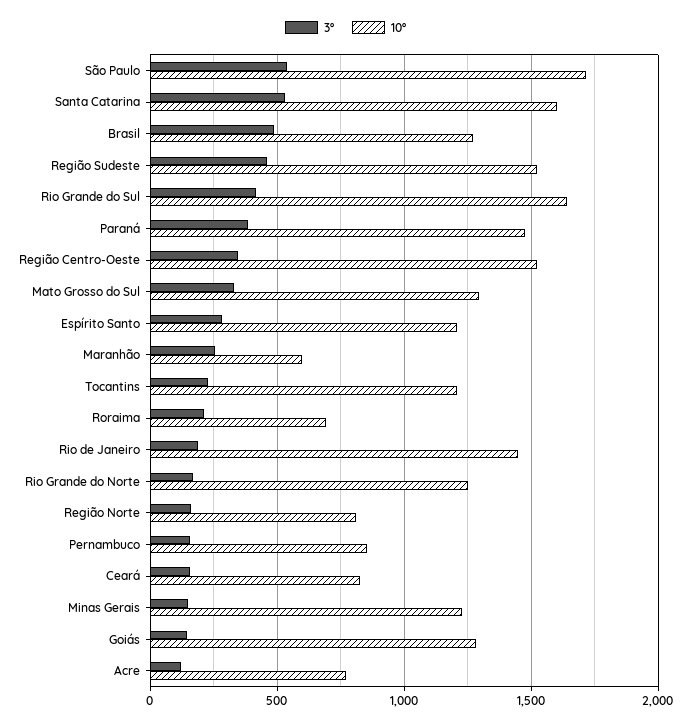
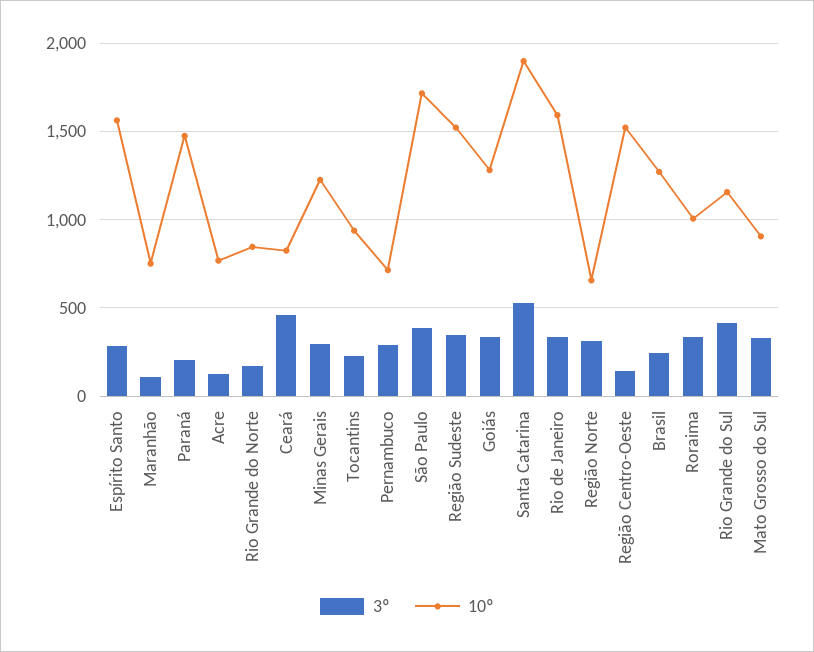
  {
    "3º": {
-     "São Paulo": 550,
+     "São Paulo": 400,
      "Santa Catarina": 550,
-     "Brasil": 500,
+     "Brasil": 250,
-     "Região Sudeste": 450,
+     "Região Sudeste": 350,
      "Rio Grande do Sul": 400,
-     "Paraná": 400,
+     "Paraná": 200,
-     "Região Centro-Oeste": 350,
+     "Região Centro-Oeste": 150,
      "Mato Grosso do Sul": 350,
      "Espírito Santo": 300,
-     "Maranhão": 250,
+     "Maranhão": 100,
      "Tocantins": 250,
-     "Roraima": 200,
+     "Roraima": 350,
-     "Rio de Janeiro": 200,
+     "Rio de Janeiro": 350,
      "Rio Grande do Norte": 150,
-     "Região Norte": 150,
+     "Região Norte": 300,
-     "Pernambuco": 150,
+     "Pernambuco": 300,
-     "Ceará": 150,
+     "Ceará": 450,
-     "Minas Gerais": 150,
+     "Minas Gerais": 300,
-     "Goiás": 150,
+     "Goiás": 350,
      "Acre": 100
    },
    "10º": {
      "São Paulo": 1700,
-     "Santa Catarina": 1600,
+     "Santa Catarina": 1900,
      "Brasil": 1250,
      "Região Sudeste": 1500,
-     "Rio Grande do Sul": 1650,
+     "Rio Grande do Sul": 1150,
      "Paraná": 1500,
      "Região Centro-Oeste": 1500,
-     "Mato Grosso do Sul": 1300,
+     "Mato Grosso do Sul": 900,
-     "Espírito Santo": 1200,
+     "Espírito Santo": 1550,
-     "Maranhão": 600,
+     "Maranhão": 750,
-     "Tocantins": 1200,
+     "Tocantins": 950,
-     "Roraima": 700,
+     "Roraima": 1000,
-     "Rio de Janeiro": 1450,
+     "Rio de Janeiro": 1600,
-     "Rio Grande do Norte": 1250,
+     "Rio Grande do Norte": 850,
-     "Região Norte": 800,
+     "Região Norte": 650,
-     "Pernambuco": 850,
+     "Pernambuco": 700,
      "Ceará": 800,
      "Minas Gerais": 1250,
      "Goiás": 1300,
      "Acre": 750
    }
  }

